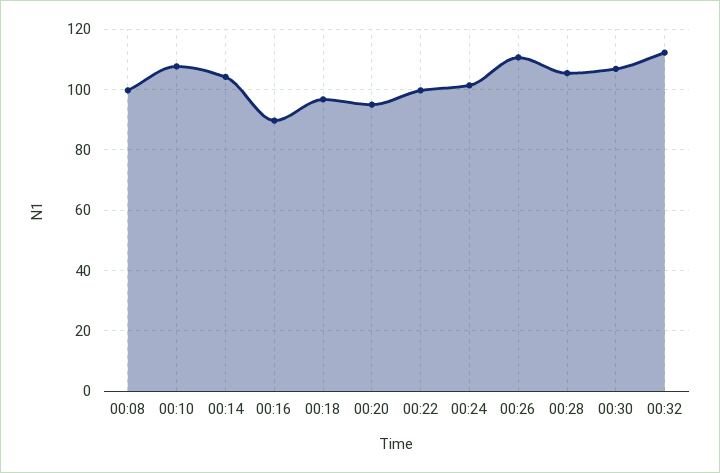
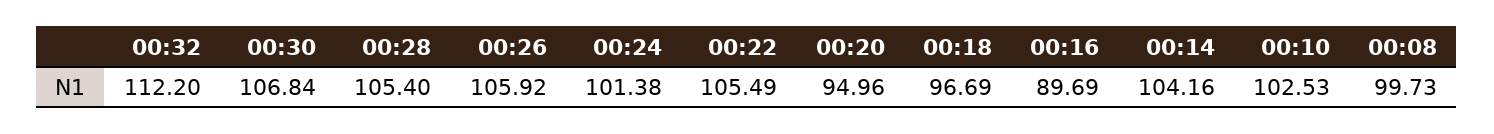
  {
    "00:08": 99.73,
-   "00:10": 108,
+   "00:10": 102.53,
    "00:14": 104.16,
    "00:16": 89.69,
    "00:18": 96.69,
    "00:20": 94.96,
-   "00:22": 100,
+   "00:22": 105.49,
    "00:24": 101.38,
-   "00:26": 110,
+   "00:26": 105.92,
    "00:28": 105.4,
    "00:30": 106.84,
    "00:32": 112.2
  }

